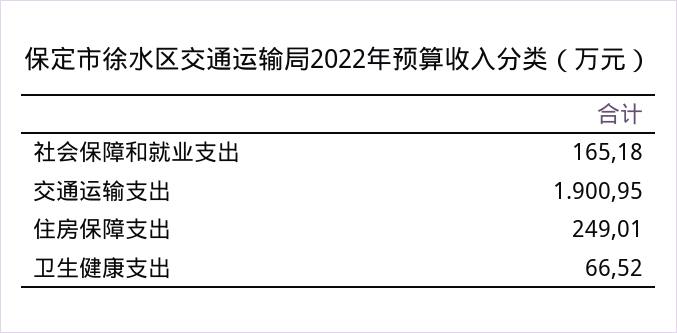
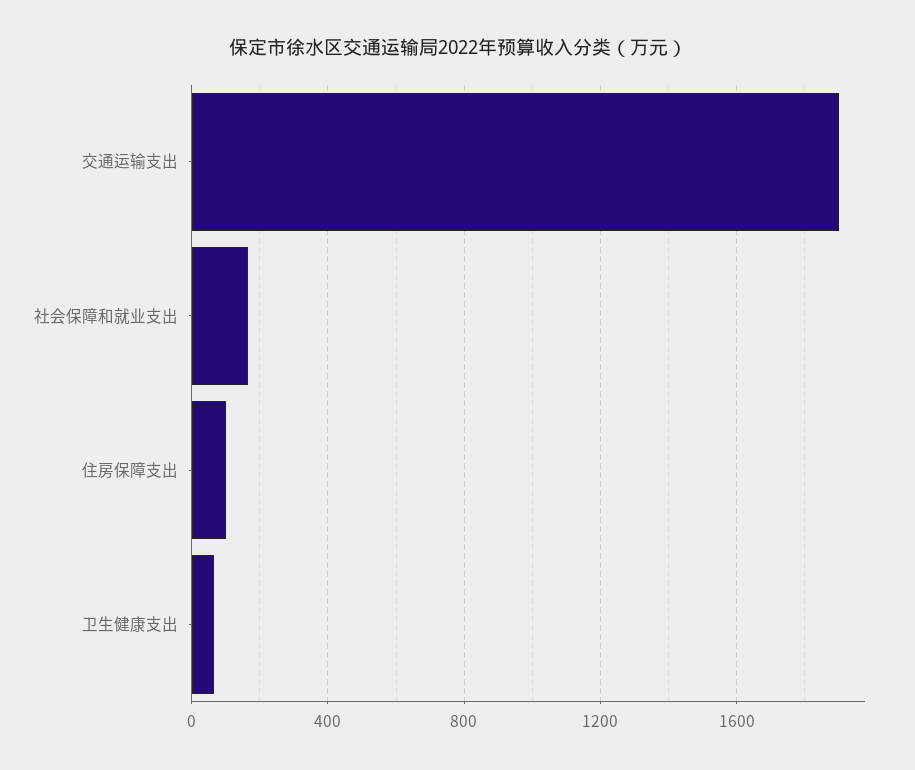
  {
    "社会保障和就业支出": 165.18,
    "交通运输支出": 1900.95,
-   "住房保障支出": 249.01,
+   "住房保障支出": 100,
    "卫生健康支出": 66.52
  }

